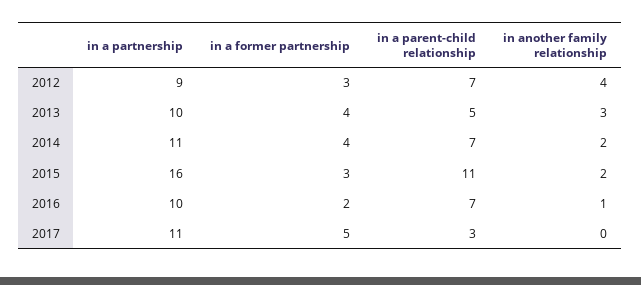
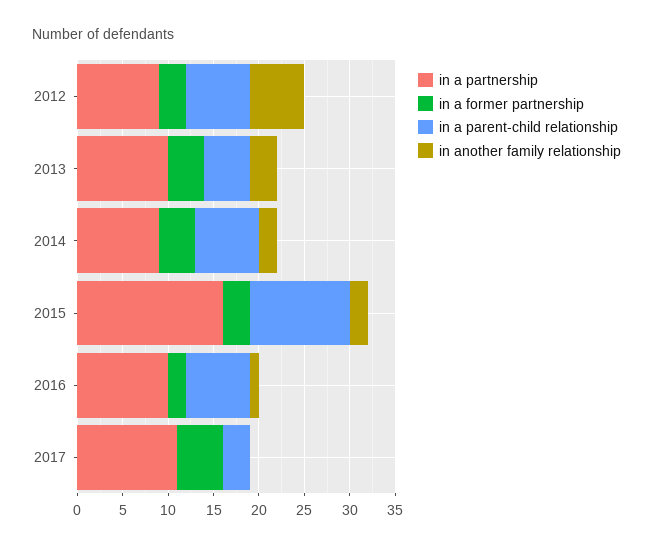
  {
    "in a partnership": {
      "2012": 9,
      "2013": 10,
-     "2014": 11,
+     "2014": 9,
      "2015": 16,
      "2016": 10,
      "2017": 11
    },
    "in a former partnership": {
      "2012": 3,
      "2013": 4,
      "2014": 4,
      "2015": 3,
      "2016": 2,
      "2017": 5
    },
    "in a parent-child relationship": {
      "2012": 7,
      "2013": 5,
      "2014": 7,
      "2015": 11,
      "2016": 7,
      "2017": 3
    },
    "in another family relationship": {
-     "2012": 4,
+     "2012": 6,
      "2013": 3,
      "2014": 2,
      "2015": 2,
      "2016": 1,
      "2017": 0
    }
  }

